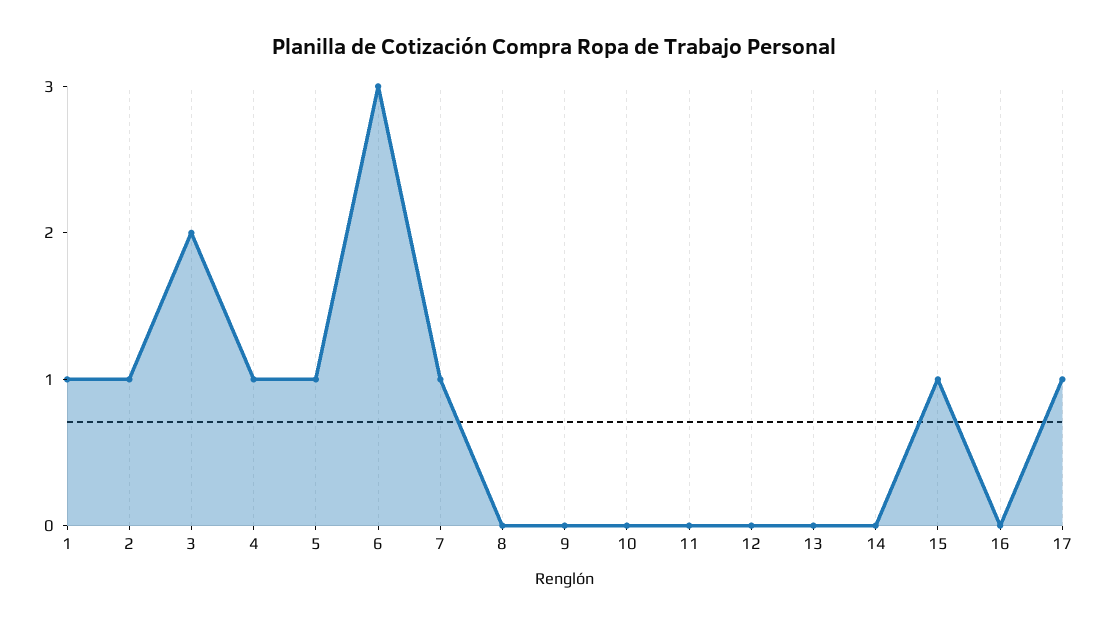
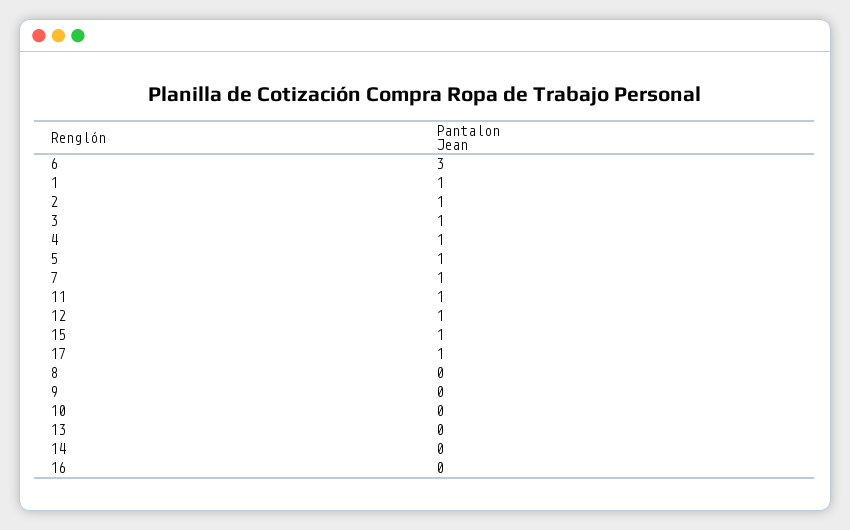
  {
    "1": 1,
    "2": 1,
-   "3": 2,
+   "3": 1,
    "4": 1,
    "5": 1,
    "6": 3,
    "7": 1,
    "8": 0,
    "9": 0,
    "10": 0,
-   "11": 0,
+   "11": 1,
-   "12": 0,
+   "12": 1,
    "13": 0,
    "14": 0,
    "15": 1,
    "16": 0,
    "17": 1
  }

